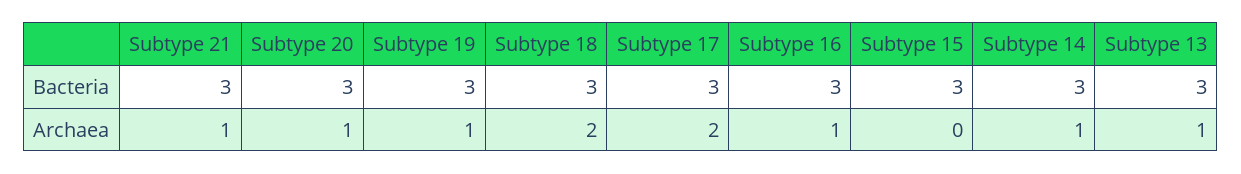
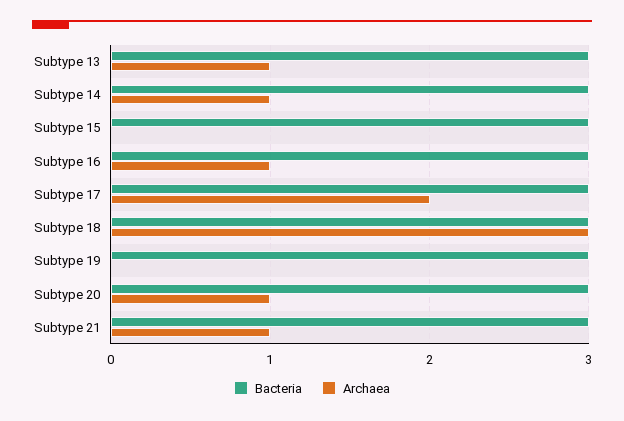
  {
    "Bacteria": {
      "Subtype 21": 3,
      "Subtype 20": 3,
      "Subtype 19": 3,
      "Subtype 18": 3,
      "Subtype 17": 3,
      "Subtype 16": 3,
      "Subtype 15": 3,
      "Subtype 14": 3,
      "Subtype 13": 3
    },
    "Archaea": {
      "Subtype 21": 1,
      "Subtype 20": 1,
-     "Subtype 19": 1,
+     "Subtype 19": 0,
-     "Subtype 18": 2,
+     "Subtype 18": 3,
      "Subtype 17": 2,
      "Subtype 16": 1,
      "Subtype 15": 0,
      "Subtype 14": 1,
      "Subtype 13": 1
    }
  }

